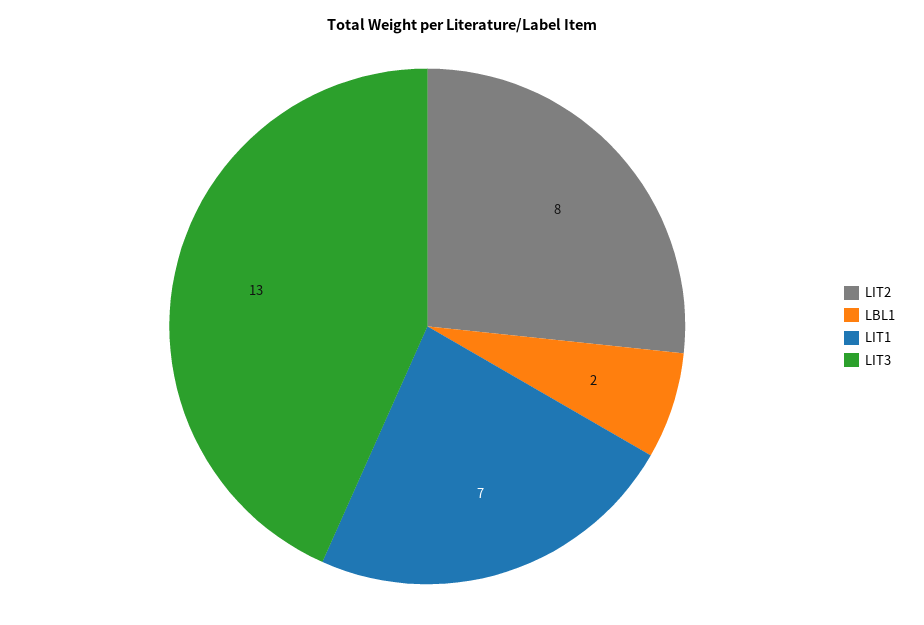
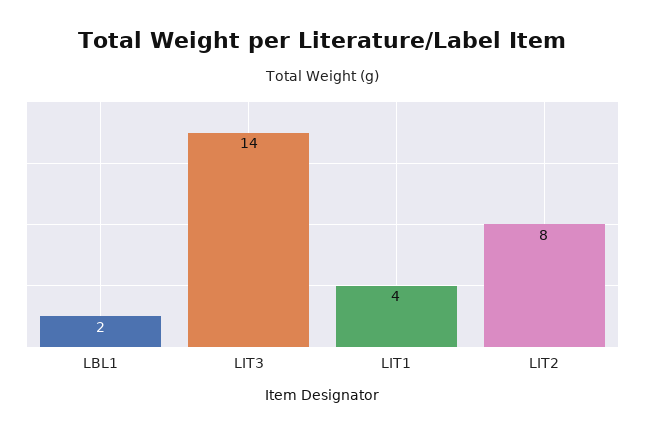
  {
    "LIT2": 8,
    "LBL1": 2,
-   "LIT1": 7,
+   "LIT1": 4,
-   "LIT3": 13
+   "LIT3": 14
  }

